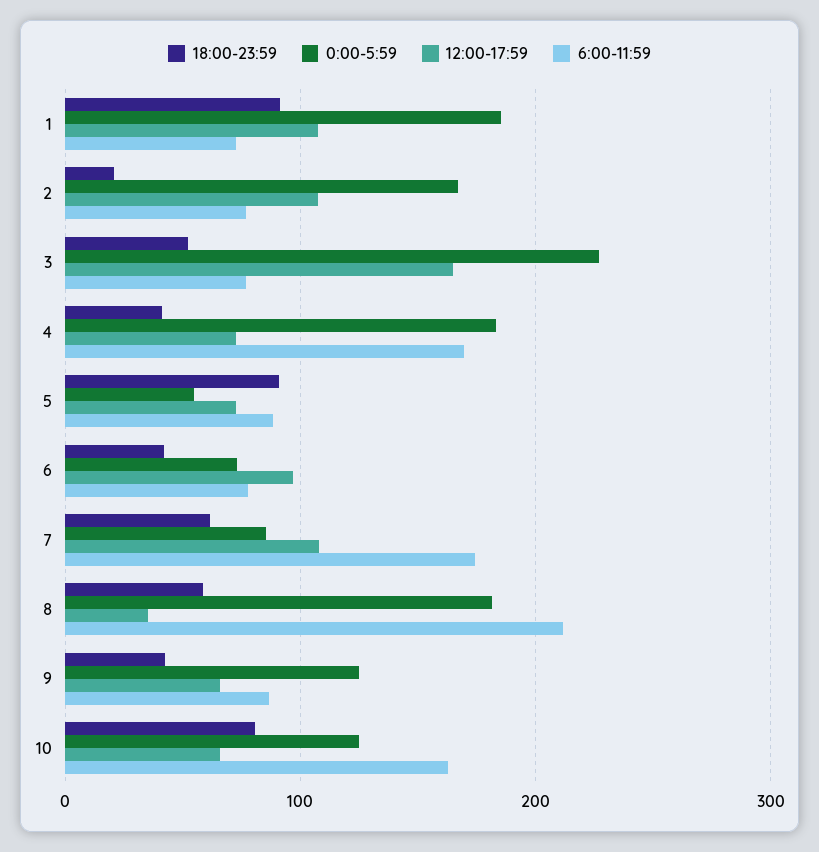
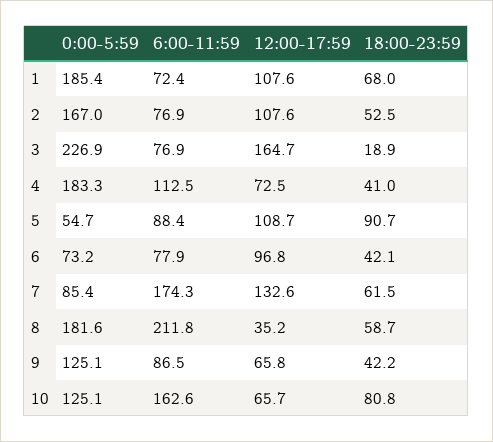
  {
    "18:00-23:59": {
-     "1": 90,
+     "1": 68,
-     "2": 20,
+     "2": 52.5,
-     "3": 50,
+     "3": 18.9,
      "4": 41,
      "5": 90.7,
      "6": 42.1,
      "7": 61.5,
      "8": 58.7,
      "9": 42.2,
      "10": 80.8
    },
    "0:00-5:59": {
      "1": 185.4,
      "2": 167,
      "3": 226.9,
      "4": 183.3,
      "5": 54.7,
      "6": 73.2,
      "7": 85.4,
      "8": 181.6,
      "9": 125.1,
      "10": 125.1
    },
    "12:00-17:59": {
      "1": 107.6,
      "2": 107.6,
      "3": 164.7,
      "4": 72.5,
-     "5": 70,
+     "5": 108.7,
      "6": 96.8,
-     "7": 110,
+     "7": 132.6,
      "8": 35.2,
      "9": 65.8,
      "10": 65.7
    },
    "6:00-11:59": {
      "1": 72.4,
      "2": 76.9,
      "3": 76.9,
-     "4": 170,
+     "4": 112.5,
      "5": 88.4,
      "6": 77.9,
      "7": 174.3,
      "8": 211.8,
      "9": 86.5,
      "10": 162.6
    }
  }

